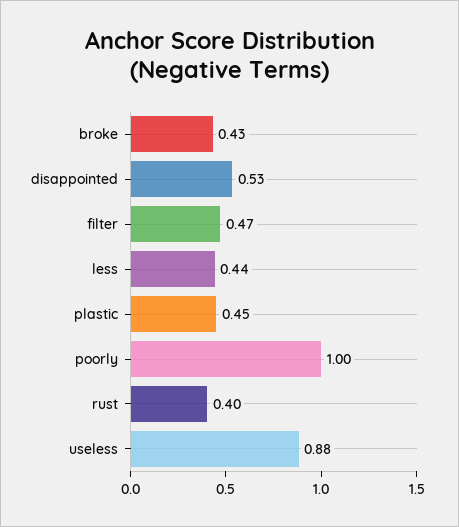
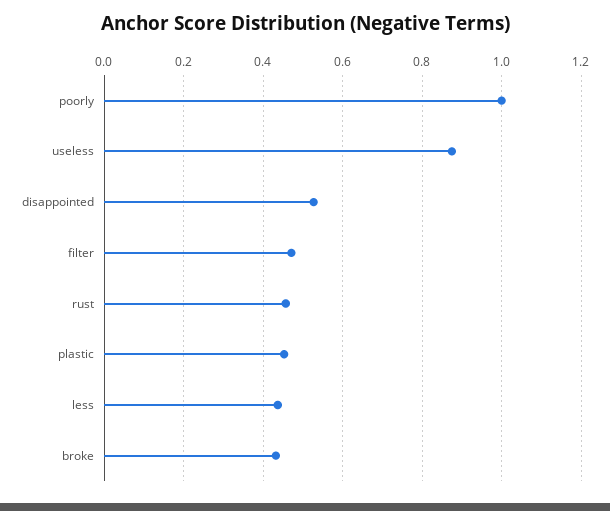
  {
    "broke": 0.43,
    "disappointed": 0.53,
    "filter": 0.47,
    "less": 0.44,
    "plastic": 0.45,
    "poorly": 1,
-   "rust": 0.4,
+   "rust": 0.46,
    "useless": 0.88
  }

